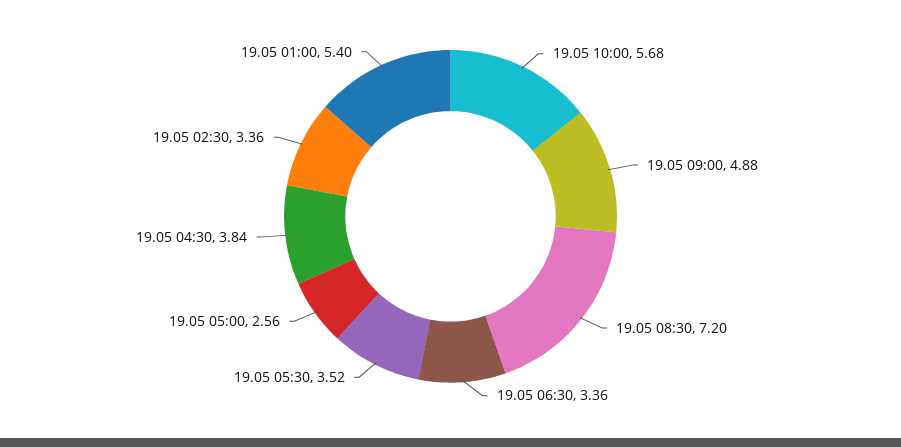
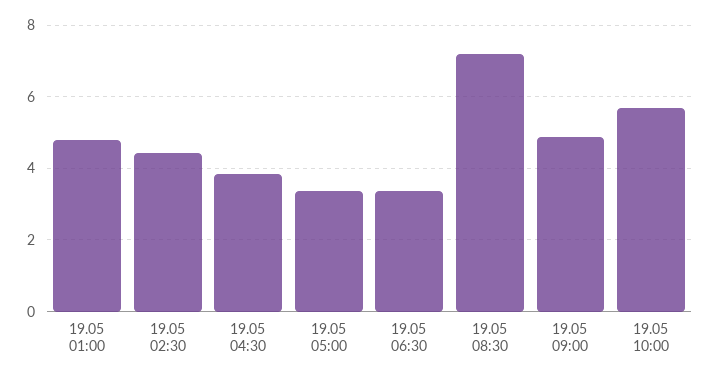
  {
    "19.05 10:00": 5.68,
    "19.05 09:00": 4.88,
    "19.05 08:30": 7.2,
    "19.05 06:30": 3.36,
-   "19.05 05:30": 3.52,
-   "19.05 05:00": 2.56,
+   "19.05 05:00": 3.4,
    "19.05 04:30": 3.84,
-   "19.05 02:30": 3.36,
+   "19.05 02:30": 4.4,
-   "19.05 01:00": 5.4
+   "19.05 01:00": 4.8
  }

